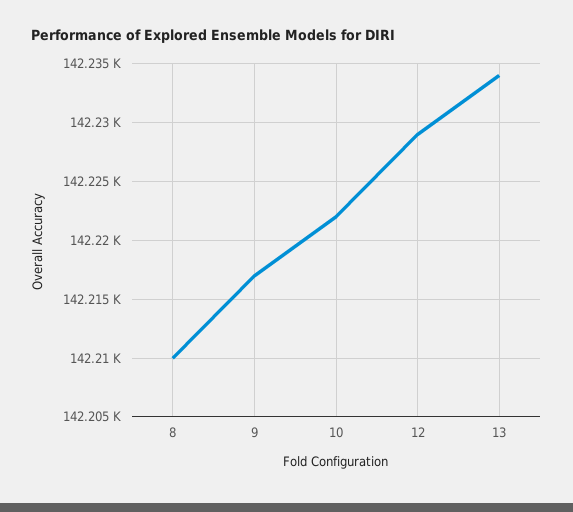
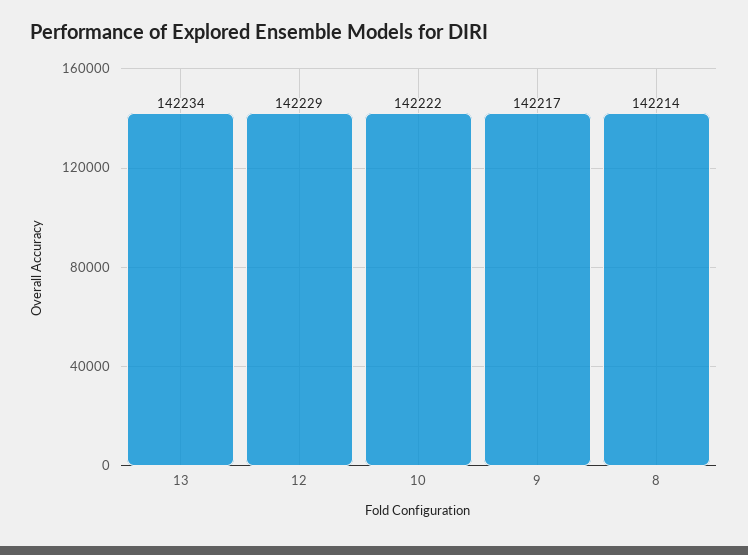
  {
-   "8": 142210,
+   "8": 142214,
    "9": 142217,
    "10": 142222,
    "12": 142229,
    "13": 142234
  }

